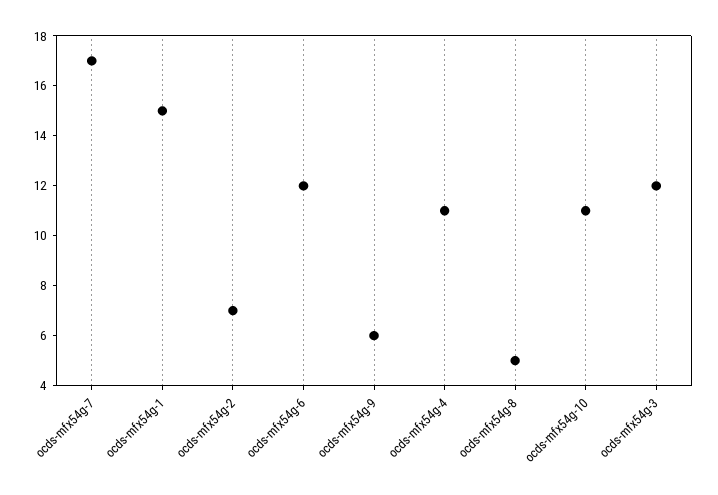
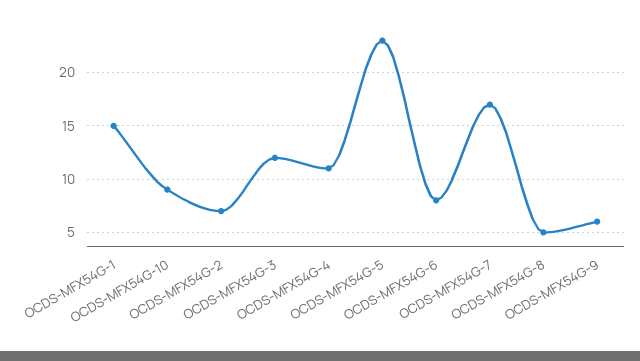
  {
    "ocds-mfx54g-7": 17,
    "ocds-mfx54g-1": 15,
    "ocds-mfx54g-2": 7,
-   "ocds-mfx54g-6": 12,
+   "ocds-mfx54g-6": 8,
    "ocds-mfx54g-9": 6,
    "ocds-mfx54g-4": 11,
    "ocds-mfx54g-8": 5,
-   "ocds-mfx54g-10": 11,
+   "ocds-mfx54g-10": 9,
-   "ocds-mfx54g-3": 12
+   "ocds-mfx54g-3": 12,
+   "OCDS-MFX54G-5": 23
  }

